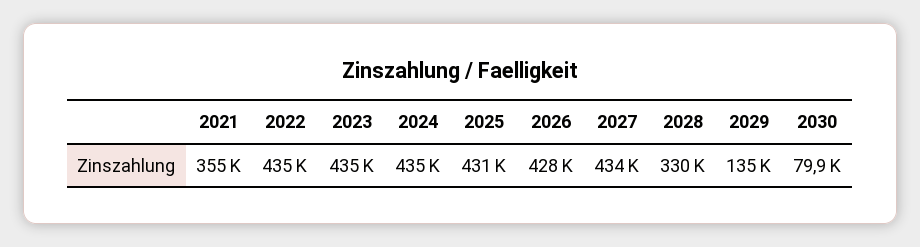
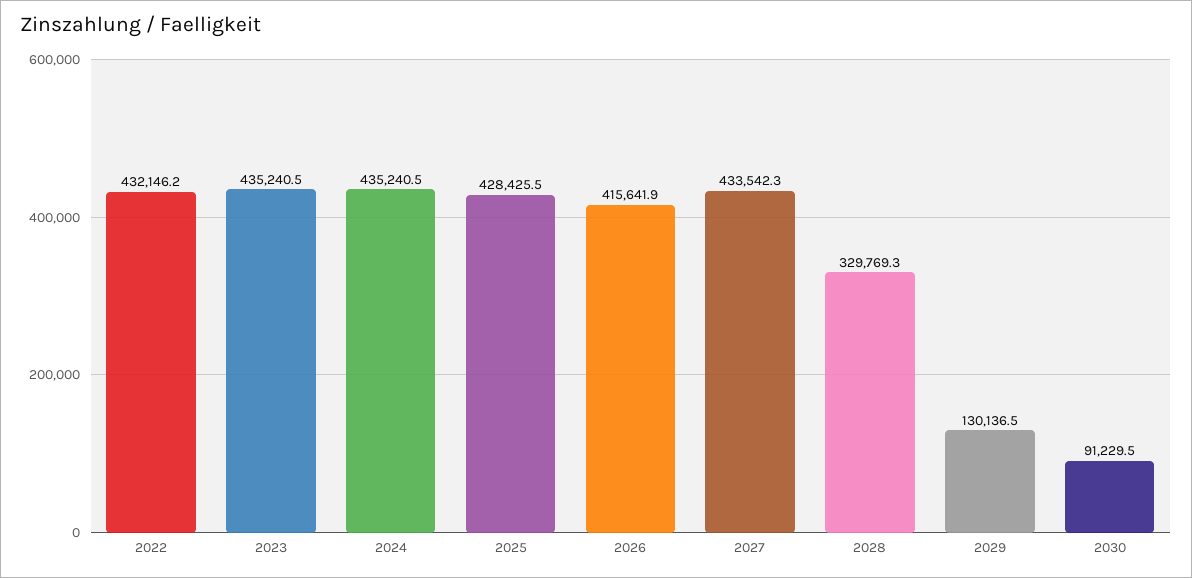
  {
-   "2021": 355000,
-   "2022": 435000,
+   "2022": 432146.2,
    "2023": 435240.5,
    "2024": 435240.5,
-   "2025": 431000,
+   "2025": 428425.5,
-   "2026": 428000,
+   "2026": 415641.9,
    "2027": 433542.3,
    "2028": 329769.3,
-   "2029": 135000,
+   "2029": 130136.5,
-   "2030": 79900
+   "2030": 91229.5
  }

